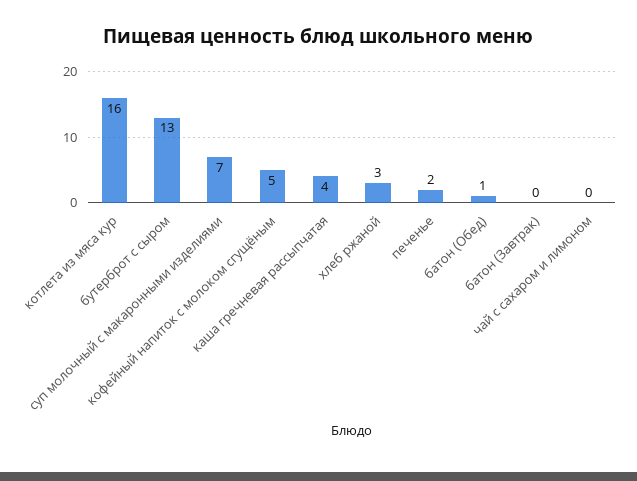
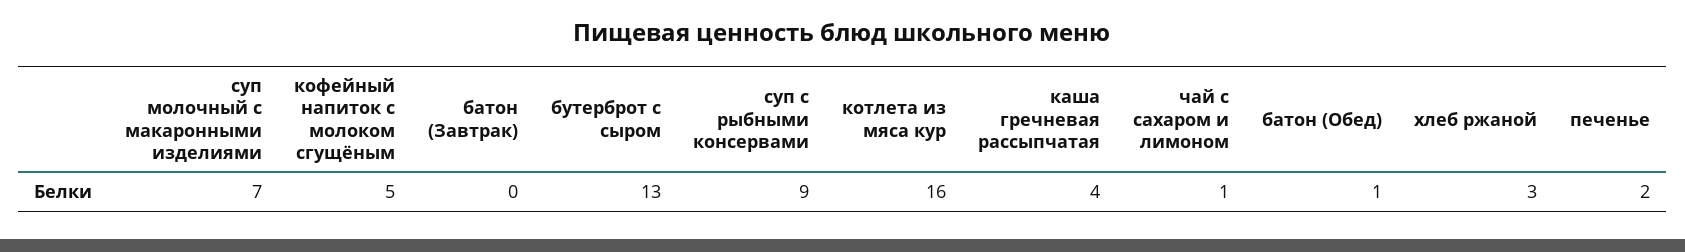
  {
    "котлета из мяса кур": 16,
    "бутерброт с сыром": 13,
    "суп молочный с макаронными изделиями": 7,
    "кофейный напиток с молоком сгущёным": 5,
    "каша гречневая рассыпчатая": 4,
    "хлеб ржаной": 3,
    "печенье": 2,
    "батон (Обед)": 1,
    "батон (Завтрак)": 0,
-   "чай с сахаром и лимоном": 0
+   "чай с сахаром и лимоном": 1,
+   "суп с рыбными консервами": 9
  }

